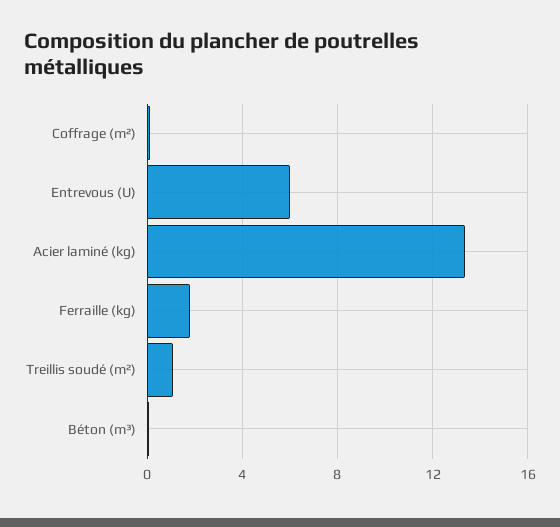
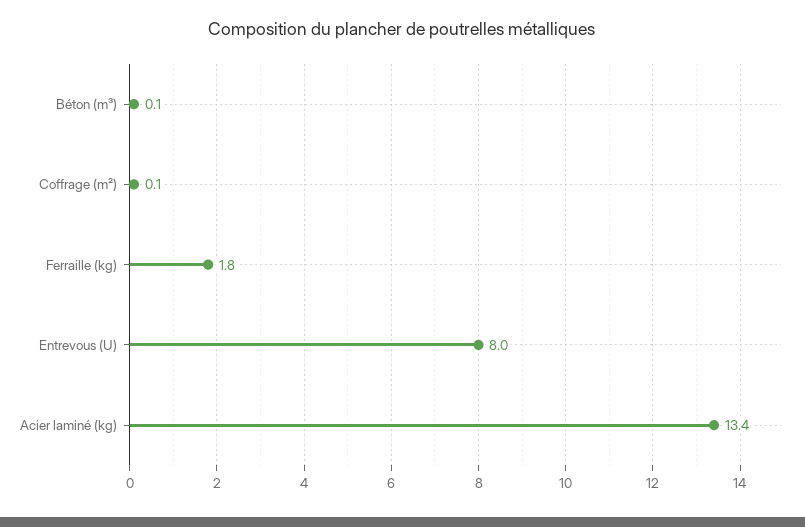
  {
    "Coffrage (m²)": 0.1,
-   "Entrevous (U)": 6,
+   "Entrevous (U)": 8,
    "Acier laminé (kg)": 13.4,
    "Ferraille (kg)": 1.8,
-   "Treillis soudé (m²)": 1,
    "Béton (m³)": 0.1
  }

